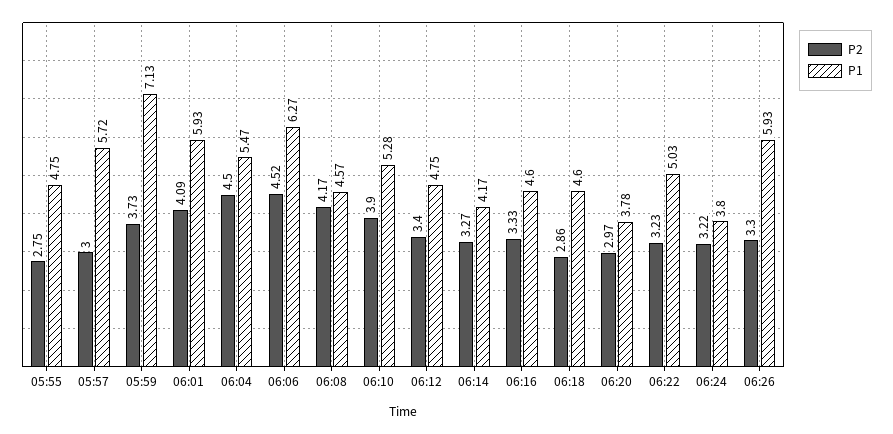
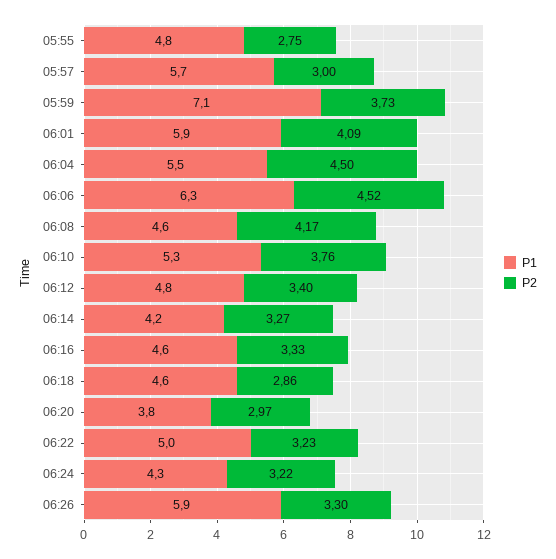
  {
    "P2": {
      "05:55": 2.75,
      "05:57": 3,
      "05:59": 3.73,
      "06:01": 4.09,
      "06:04": 4.5,
      "06:06": 4.52,
      "06:08": 4.17,
-     "06:10": 3.9,
+     "06:10": 3.76,
      "06:12": 3.4,
      "06:14": 3.27,
      "06:16": 3.33,
      "06:18": 2.86,
      "06:20": 2.97,
      "06:22": 3.23,
      "06:24": 3.22,
      "06:26": 3.3
    },
    "P1": {
      "05:55": 4.75,
      "05:57": 5.72,
      "05:59": 7.13,
      "06:01": 5.93,
      "06:04": 5.47,
      "06:06": 6.27,
      "06:08": 4.57,
      "06:10": 5.28,
      "06:12": 4.75,
      "06:14": 4.17,
      "06:16": 4.6,
      "06:18": 4.6,
      "06:20": 3.78,
      "06:22": 5.03,
-     "06:24": 3.8,
+     "06:24": 4.3,
      "06:26": 5.93
    }
  }

